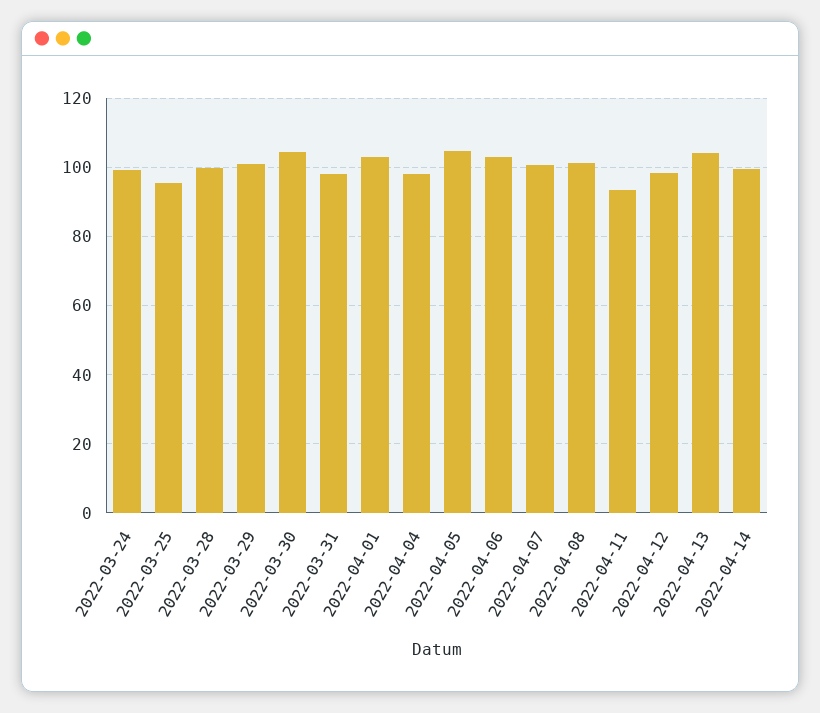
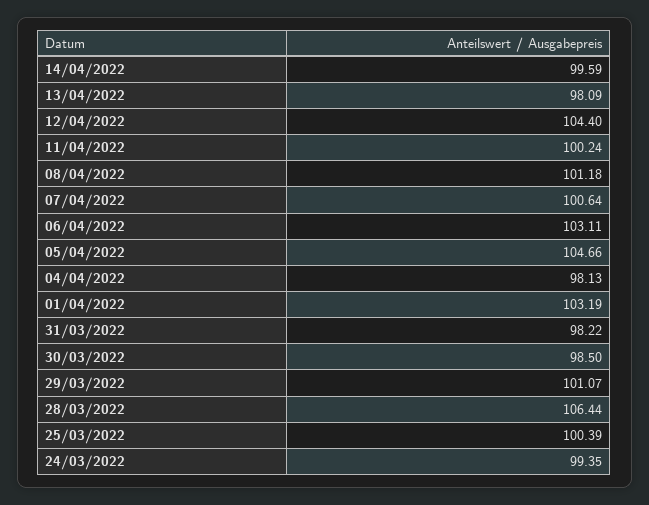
  {
    "2022-03-24": 99.35,
-   "2022-03-25": 96,
+   "2022-03-25": 100.39,
-   "2022-03-28": 100,
+   "2022-03-28": 106.44,
    "2022-03-29": 101.07,
-   "2022-03-30": 104,
+   "2022-03-30": 98.5,
    "2022-03-31": 98.22,
    "2022-04-01": 103.19,
    "2022-04-04": 98.13,
    "2022-04-05": 104.66,
    "2022-04-06": 103.11,
    "2022-04-07": 100.64,
    "2022-04-08": 101.18,
-   "2022-04-11": 94,
+   "2022-04-11": 100.24,
-   "2022-04-12": 98,
+   "2022-04-12": 104.4,
-   "2022-04-13": 104,
+   "2022-04-13": 98.09,
    "2022-04-14": 99.59
  }

